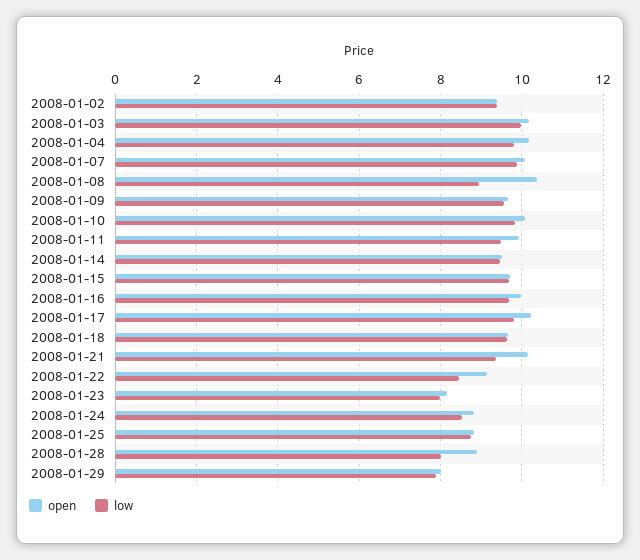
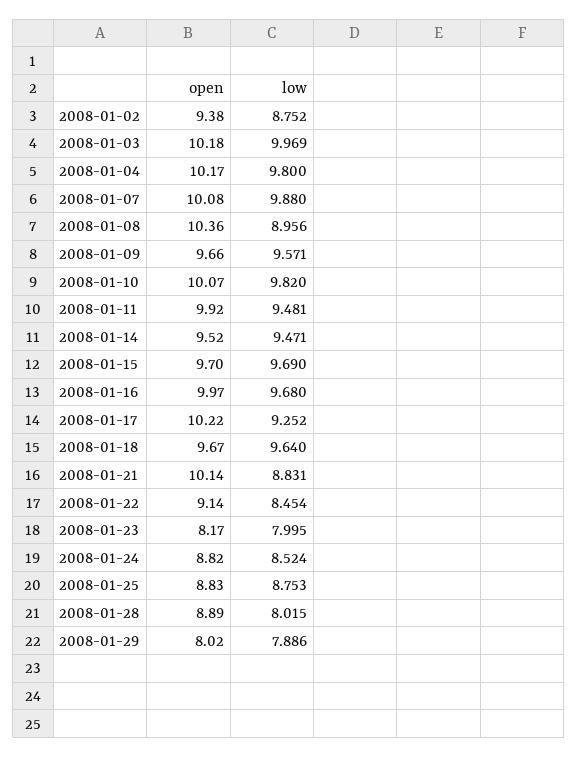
  {
    "open": {
      "2008-01-02": 9.38,
      "2008-01-03": 10.18,
      "2008-01-04": 10.17,
      "2008-01-07": 10.08,
      "2008-01-08": 10.36,
      "2008-01-09": 9.66,
      "2008-01-10": 10.07,
      "2008-01-11": 9.92,
      "2008-01-14": 9.52,
      "2008-01-15": 9.7,
      "2008-01-16": 9.97,
      "2008-01-17": 10.22,
      "2008-01-18": 9.67,
      "2008-01-21": 10.14,
      "2008-01-22": 9.14,
      "2008-01-23": 8.17,
      "2008-01-24": 8.82,
      "2008-01-25": 8.83,
      "2008-01-28": 8.89,
      "2008-01-29": 8.02
    },
    "low": {
-     "2008-01-02": 9.4,
+     "2008-01-02": 8.752,
      "2008-01-03": 9.969,
      "2008-01-04": 9.8,
      "2008-01-07": 9.88,
      "2008-01-08": 8.956,
      "2008-01-09": 9.571,
      "2008-01-10": 9.82,
      "2008-01-11": 9.481,
      "2008-01-14": 9.471,
      "2008-01-15": 9.69,
      "2008-01-16": 9.68,
-     "2008-01-17": 9.8,
+     "2008-01-17": 9.252,
      "2008-01-18": 9.64,
-     "2008-01-21": 9.4,
+     "2008-01-21": 8.831,
      "2008-01-22": 8.454,
      "2008-01-23": 7.995,
      "2008-01-24": 8.524,
      "2008-01-25": 8.753,
      "2008-01-28": 8.015,
      "2008-01-29": 7.886
    }
  }

